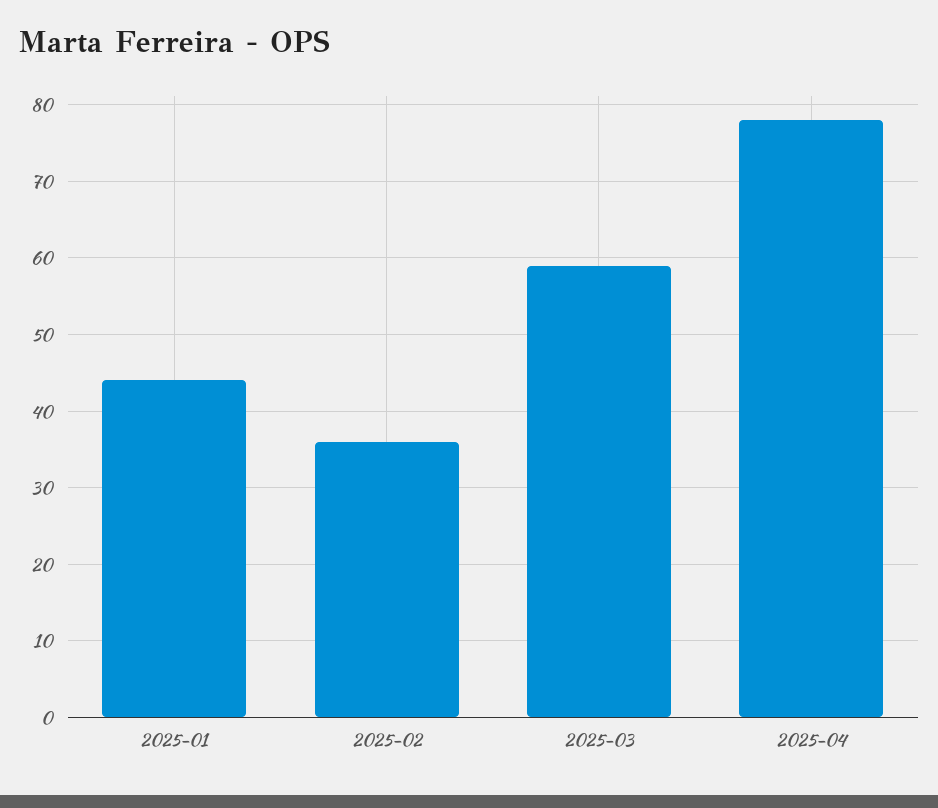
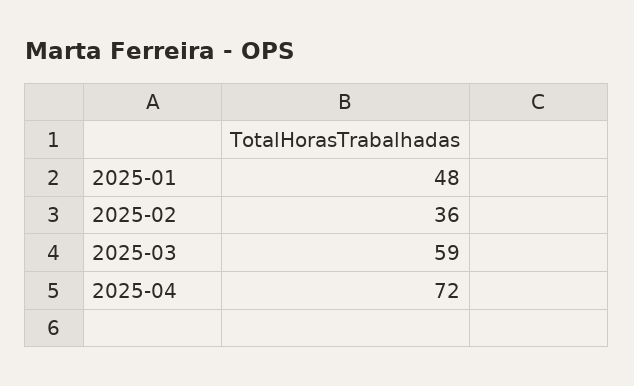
  {
-   "2025-01": 44,
+   "2025-01": 48,
    "2025-02": 36,
    "2025-03": 59,
-   "2025-04": 78
+   "2025-04": 72
  }

